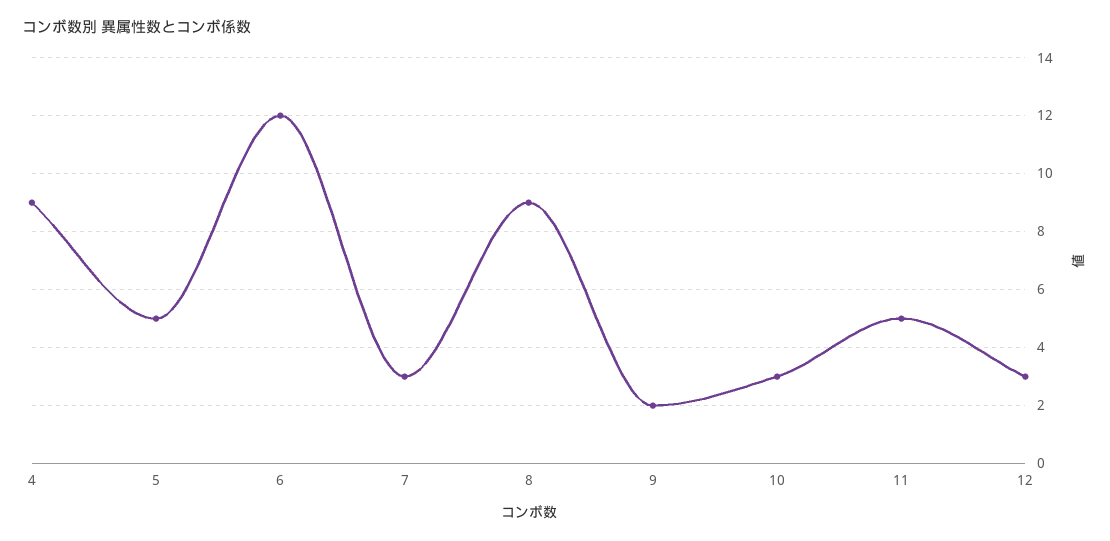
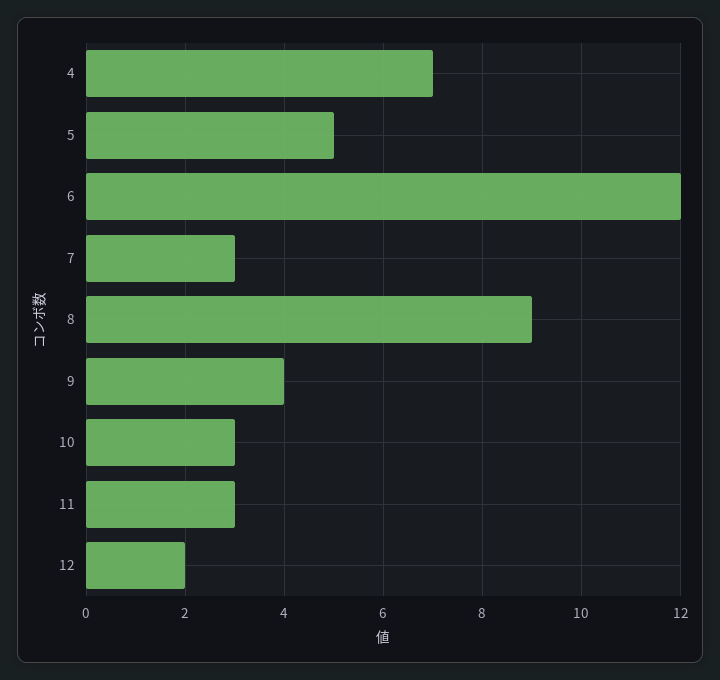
  {
-   "4": 9,
+   "4": 7,
    "5": 5,
    "6": 12,
    "7": 3,
    "8": 9,
-   "9": 2,
+   "9": 4,
    "10": 3,
-   "11": 5,
+   "11": 3,
-   "12": 3
+   "12": 2
  }

